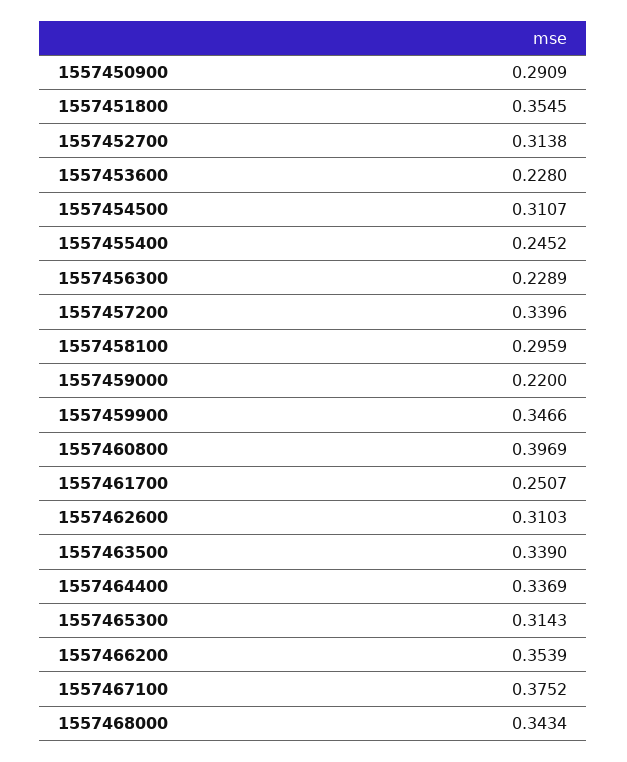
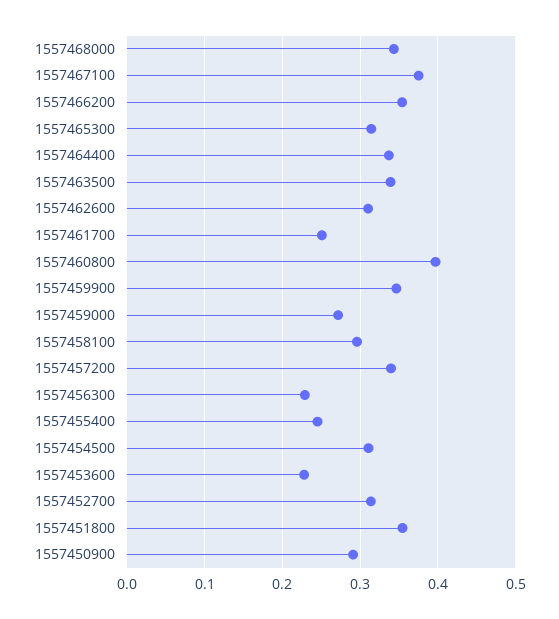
  {
    "1557450900": 0.2909,
    "1557451800": 0.3545,
    "1557452700": 0.3138,
    "1557453600": 0.228,
    "1557454500": 0.3107,
    "1557455400": 0.2452,
    "1557456300": 0.2289,
    "1557457200": 0.3396,
    "1557458100": 0.2959,
-   "1557459000": 0.22,
+   "1557459000": 0.27,
    "1557459900": 0.3466,
    "1557460800": 0.3969,
    "1557461700": 0.2507,
    "1557462600": 0.3103,
    "1557463500": 0.339,
    "1557464400": 0.3369,
    "1557465300": 0.3143,
    "1557466200": 0.3539,
    "1557467100": 0.3752,
    "1557468000": 0.3434
  }

